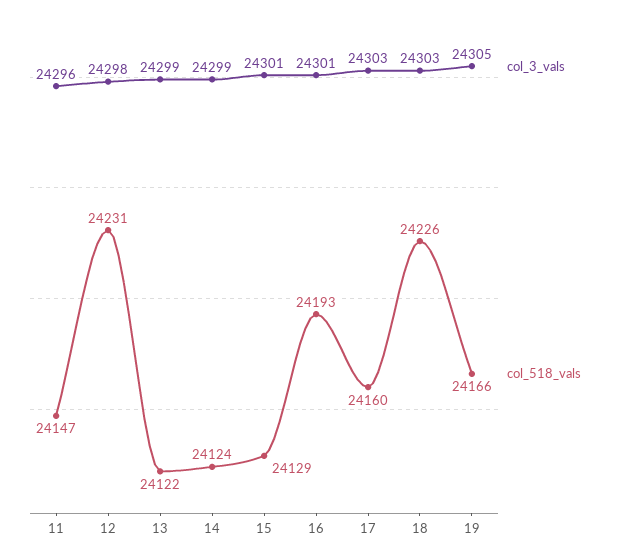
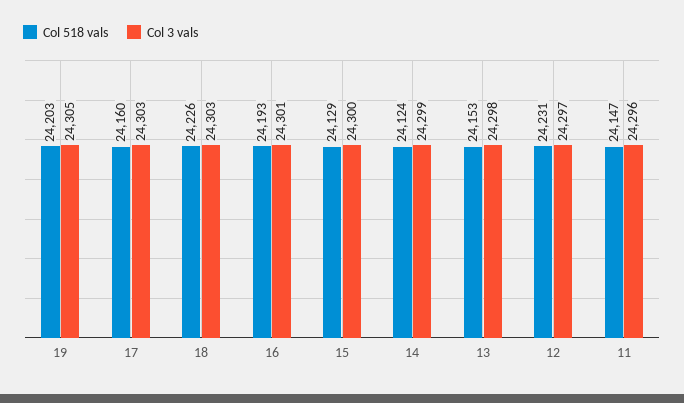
  {
    "col_3_vals": {
      "11": 24296,
-     "12": 24298,
+     "12": 24297,
-     "13": 24299,
+     "13": 24298,
      "14": 24299,
-     "15": 24301,
+     "15": 24300,
      "16": 24301,
      "17": 24303,
      "18": 24303,
      "19": 24305
    },
    "col_518_vals": {
      "11": 24147,
      "12": 24231,
-     "13": 24122,
+     "13": 24153,
      "14": 24124,
      "15": 24129,
      "16": 24193,
      "17": 24160,
      "18": 24226,
-     "19": 24166
+     "19": 24203
    }
  }

